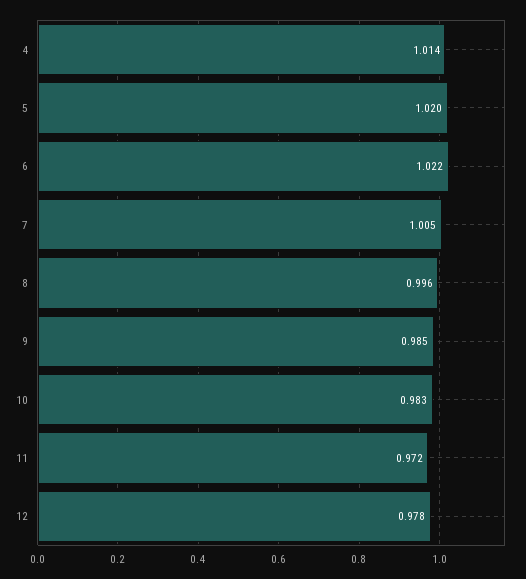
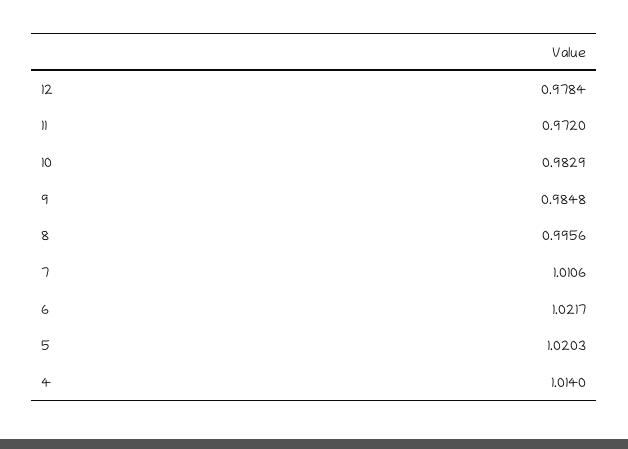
  {
    "4": 1.014,
    "5": 1.0203,
    "6": 1.0217,
-   "7": 1.005,
+   "7": 1.0106,
    "8": 0.9956,
    "9": 0.9848,
    "10": 0.9829,
    "11": 0.972,
    "12": 0.9784
  }

